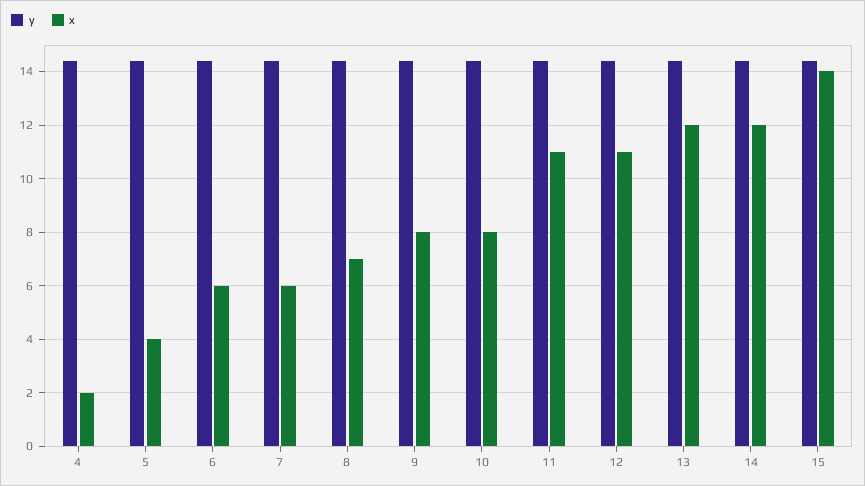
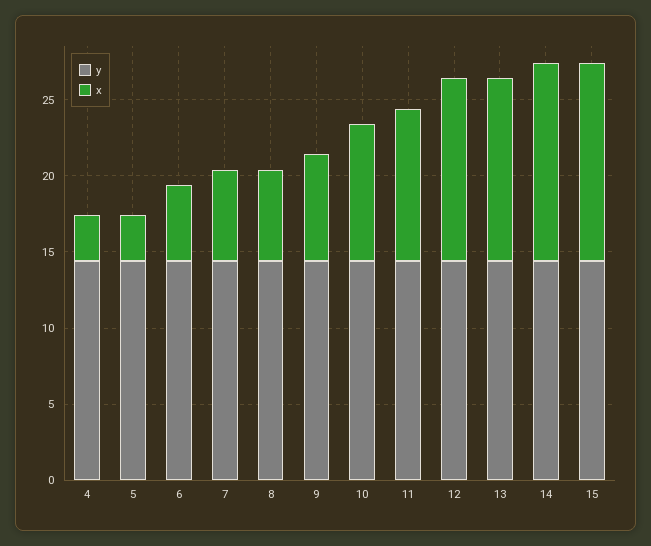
  {
    "y": {
      "4": 14.5,
      "5": 14.5,
      "6": 14.5,
      "7": 14.5,
      "8": 14.5,
      "9": 14.5,
      "10": 14.5,
      "11": 14.5,
      "12": 14.5,
      "13": 14.5,
      "14": 14.5,
      "15": 14.5
    },
    "x": {
-     "4": 2,
+     "4": 3,
-     "5": 4,
+     "5": 3,
-     "6": 6,
+     "6": 5,
      "7": 6,
-     "8": 7,
+     "8": 6,
-     "9": 8,
+     "9": 7,
-     "10": 8,
+     "10": 9,
-     "11": 11,
+     "11": 10,
-     "12": 11,
+     "12": 12,
      "13": 12,
-     "14": 12,
+     "14": 13,
-     "15": 14
+     "15": 13
    }
  }

